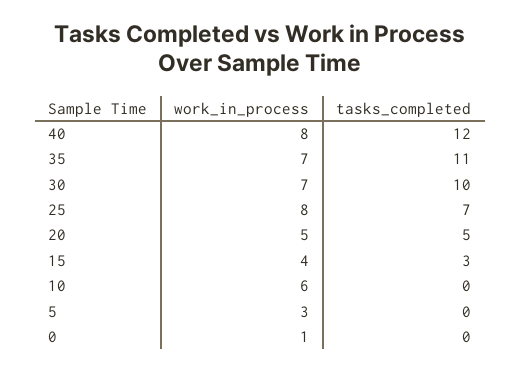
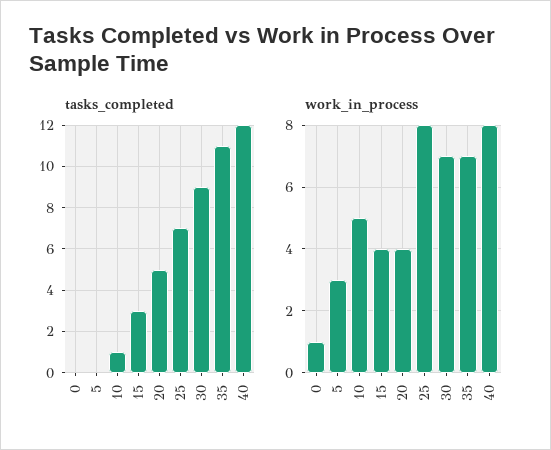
  {
    "work_in_process": {
      "40": 8,
      "35": 7,
      "30": 7,
      "25": 8,
-     "20": 5,
+     "20": 4,
      "15": 4,
-     "10": 6,
+     "10": 5,
      "5": 3,
      "0": 1
    },
    "tasks_completed": {
      "40": 12,
      "35": 11,
-     "30": 10,
+     "30": 9,
      "25": 7,
      "20": 5,
      "15": 3,
-     "10": 0,
+     "10": 1,
      "5": 0,
      "0": 0
    }
  }

